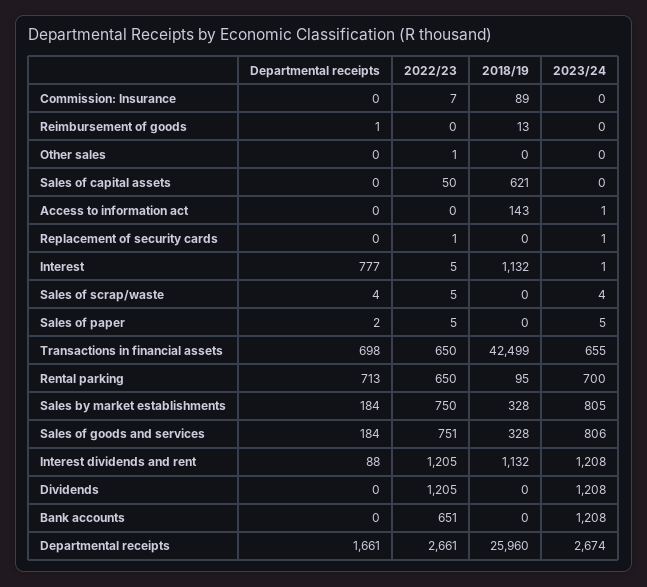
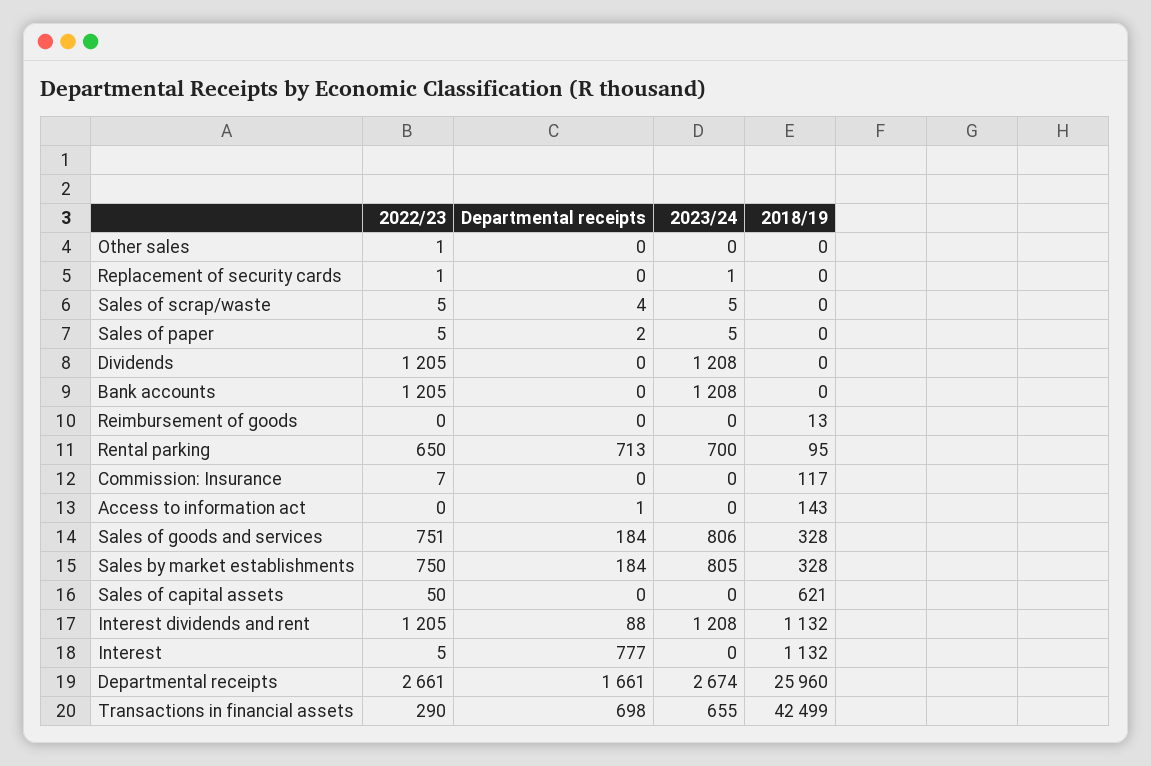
  {
    "Departmental receipts": {
      "Commission: Insurance": 0,
-     "Reimbursement of goods": 1,
+     "Reimbursement of goods": 0,
      "Other sales": 0,
      "Sales of capital assets": 0,
-     "Access to information act": 0,
+     "Access to information act": 1,
      "Replacement of security cards": 0,
      "Interest": 777,
      "Sales of scrap/waste": 4,
      "Sales of paper": 2,
      "Transactions in financial assets": 698,
      "Rental parking": 713,
      "Sales by market establishments": 184,
      "Sales of goods and services": 184,
      "Interest dividends and rent": 88,
      "Dividends": 0,
      "Bank accounts": 0,
      "Departmental receipts": 1661
    },
    "2022/23": {
      "Commission: Insurance": 7,
      "Reimbursement of goods": 0,
      "Other sales": 1,
      "Sales of capital assets": 50,
      "Access to information act": 0,
      "Replacement of security cards": 1,
      "Interest": 5,
      "Sales of scrap/waste": 5,
      "Sales of paper": 5,
-     "Transactions in financial assets": 650,
+     "Transactions in financial assets": 290,
      "Rental parking": 650,
      "Sales by market establishments": 750,
      "Sales of goods and services": 751,
      "Interest dividends and rent": 1205,
      "Dividends": 1205,
-     "Bank accounts": 651,
+     "Bank accounts": 1205,
      "Departmental receipts": 2661
    },
    "2018/19": {
-     "Commission: Insurance": 89,
+     "Commission: Insurance": 117,
      "Reimbursement of goods": 13,
      "Other sales": 0,
      "Sales of capital assets": 621,
      "Access to information act": 143,
      "Replacement of security cards": 0,
      "Interest": 1132,
      "Sales of scrap/waste": 0,
      "Sales of paper": 0,
      "Transactions in financial assets": 42499,
      "Rental parking": 95,
      "Sales by market establishments": 328,
      "Sales of goods and services": 328,
      "Interest dividends and rent": 1132,
      "Dividends": 0,
      "Bank accounts": 0,
      "Departmental receipts": 25960
    },
    "2023/24": {
      "Commission: Insurance": 0,
      "Reimbursement of goods": 0,
      "Other sales": 0,
      "Sales of capital assets": 0,
-     "Access to information act": 1,
+     "Access to information act": 0,
      "Replacement of security cards": 1,
-     "Interest": 1,
+     "Interest": 0,
-     "Sales of scrap/waste": 4,
+     "Sales of scrap/waste": 5,
      "Sales of paper": 5,
      "Transactions in financial assets": 655,
      "Rental parking": 700,
      "Sales by market establishments": 805,
      "Sales of goods and services": 806,
      "Interest dividends and rent": 1208,
      "Dividends": 1208,
      "Bank accounts": 1208,
      "Departmental receipts": 2674
    }
  }

